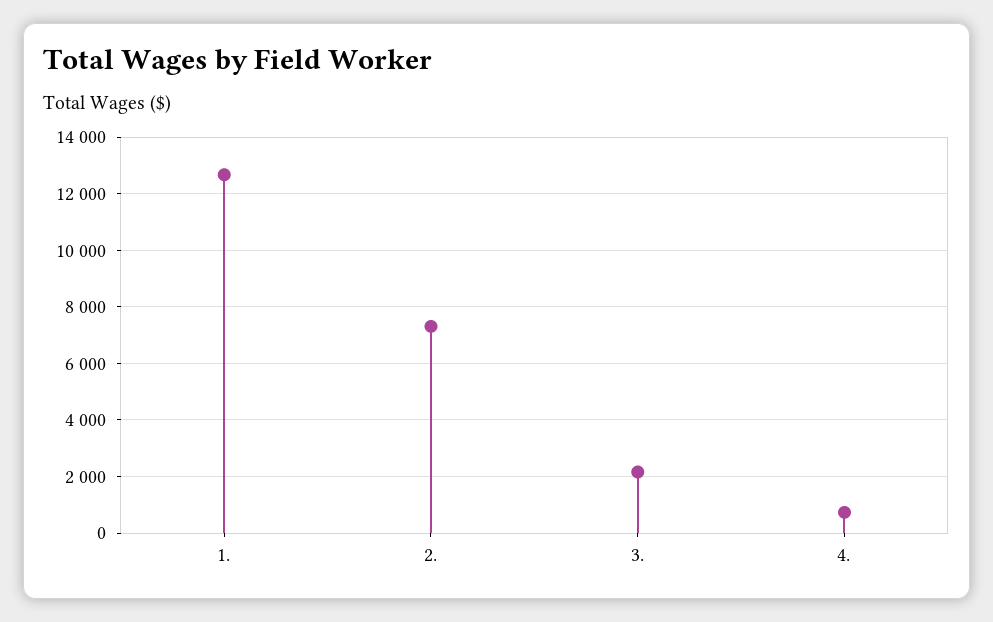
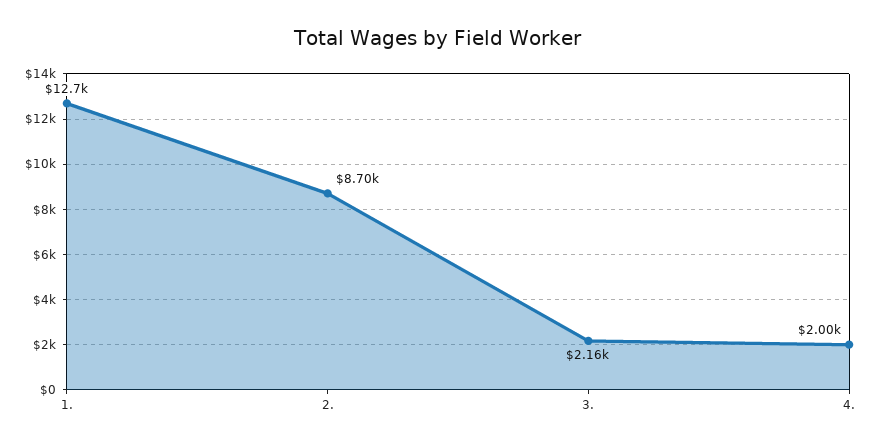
  {
    "1.": 12700,
-   "2.": 7250,
+   "2.": 8700,
    "3.": 2160,
-   "4.": 750
+   "4.": 2000
  }

